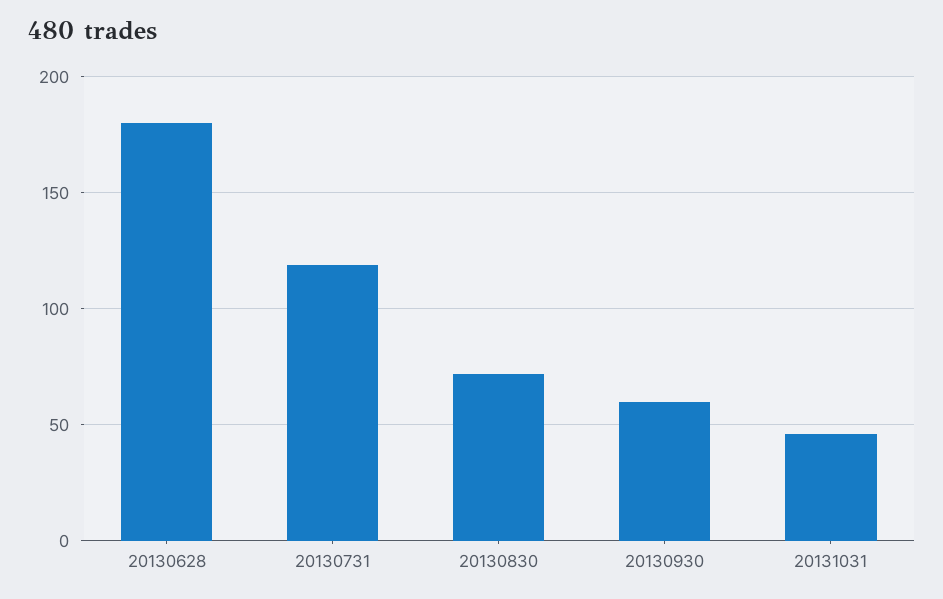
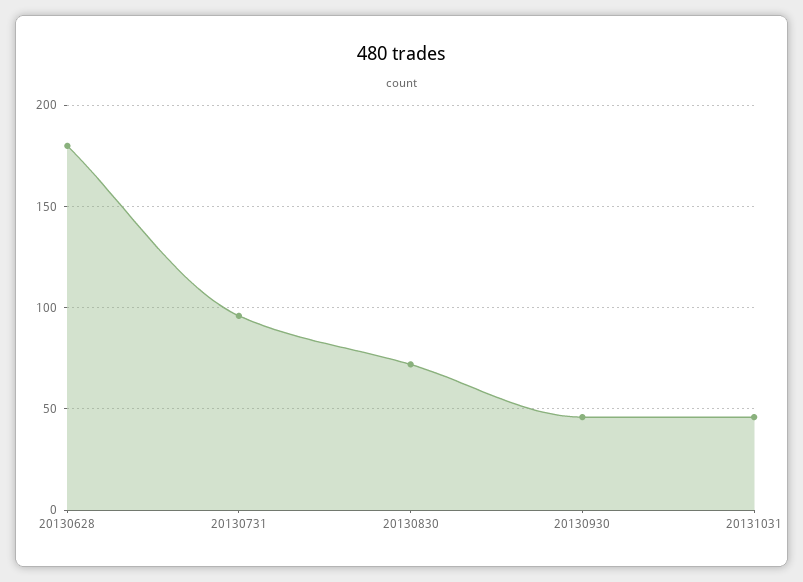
  {
    "20130628": 180,
-   "20130731": 120,
+   "20130731": 95,
    "20130830": 70,
-   "20130930": 60,
+   "20130930": 45,
    "20131031": 45
  }

